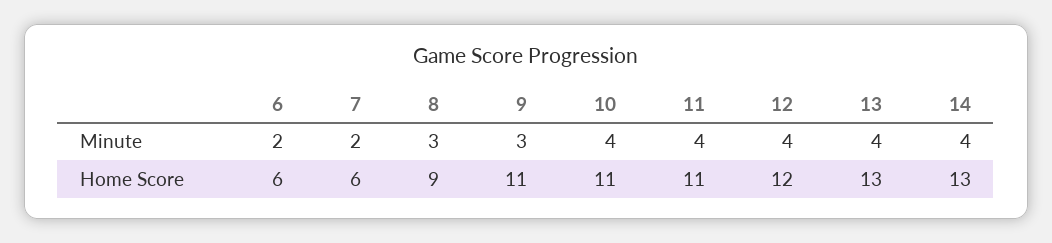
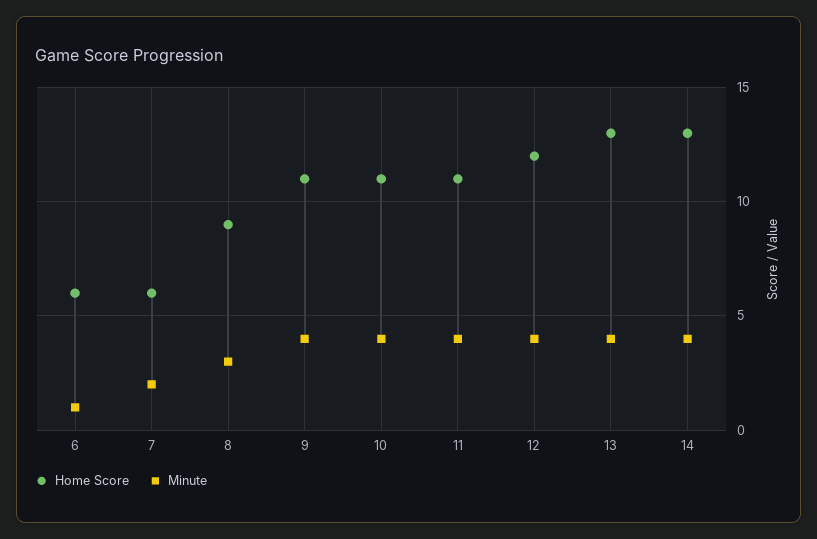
  {
    "Minute": {
-     "6": 2,
+     "6": 1,
      "7": 2,
      "8": 3,
-     "9": 3,
+     "9": 4,
      "10": 4,
      "11": 4,
      "12": 4,
      "13": 4,
      "14": 4
    },
    "Home Score": {
      "6": 6,
      "7": 6,
      "8": 9,
      "9": 11,
      "10": 11,
      "11": 11,
      "12": 12,
      "13": 13,
      "14": 13
    }
  }

